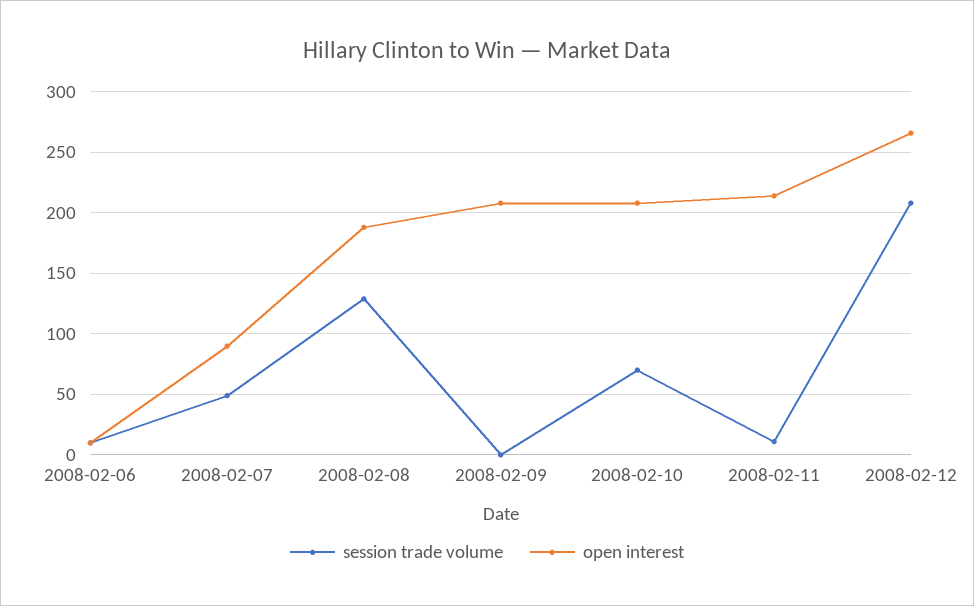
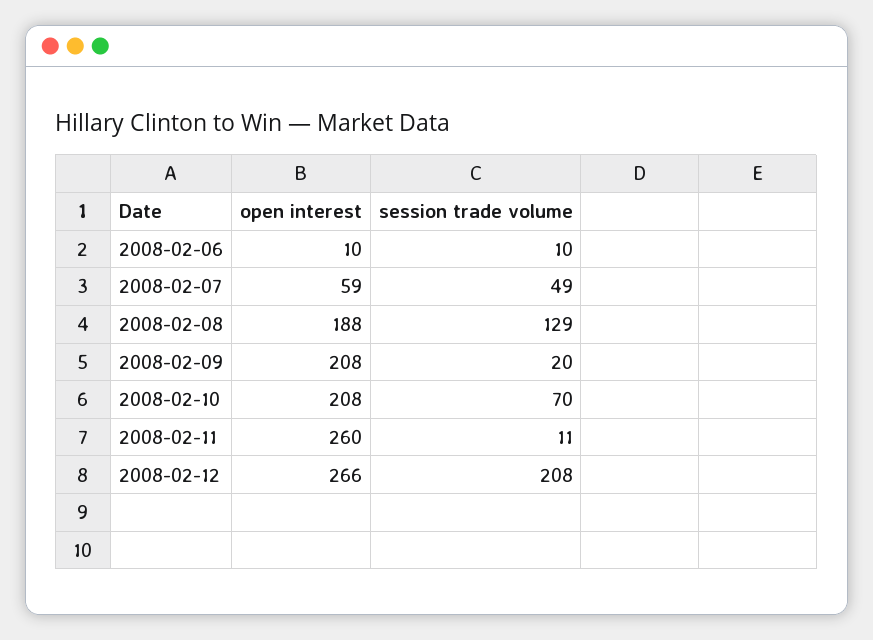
  {
    "session trade volume": {
      "2008-02-06": 10,
      "2008-02-07": 49,
      "2008-02-08": 129,
-     "2008-02-09": 0,
+     "2008-02-09": 20,
      "2008-02-10": 70,
      "2008-02-11": 11,
      "2008-02-12": 208
    },
    "open interest": {
      "2008-02-06": 10,
-     "2008-02-07": 90,
+     "2008-02-07": 59,
      "2008-02-08": 188,
      "2008-02-09": 208,
      "2008-02-10": 208,
-     "2008-02-11": 215,
+     "2008-02-11": 260,
      "2008-02-12": 266
    }
  }

